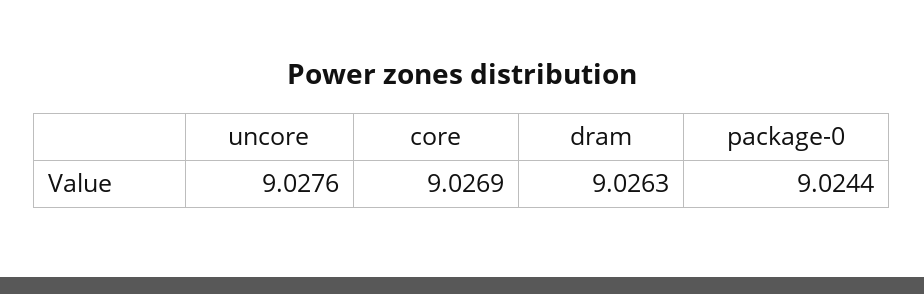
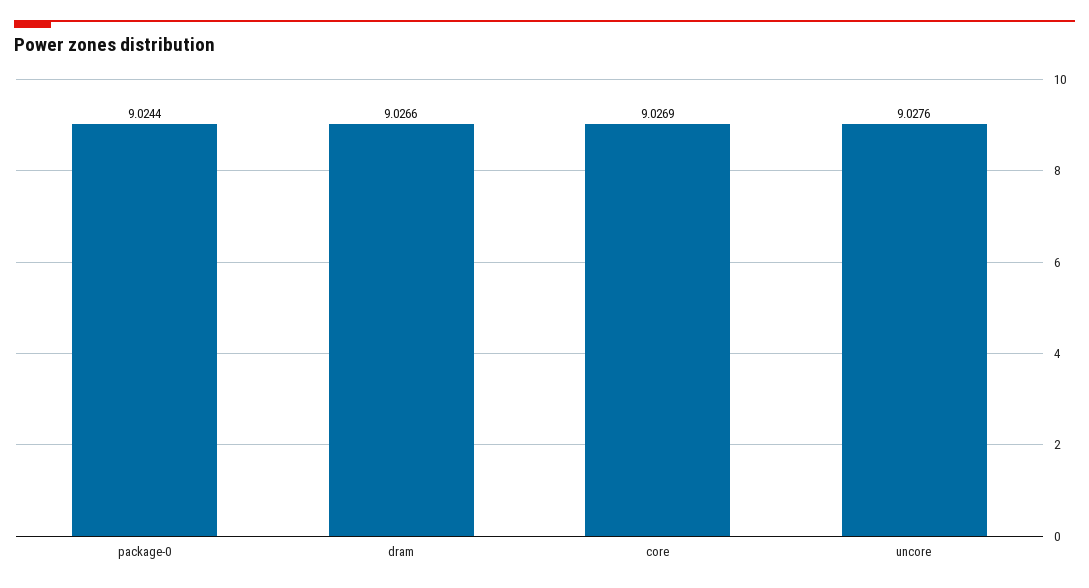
  {
    "uncore": 9.0276,
    "core": 9.0269,
-   "dram": 9.0263,
+   "dram": 9.0266,
    "package-0": 9.0244
  }

